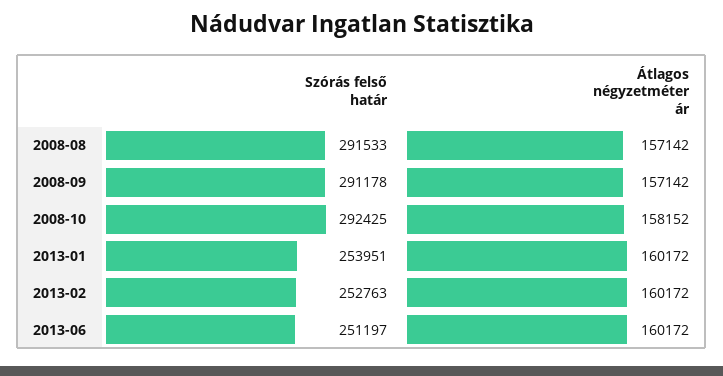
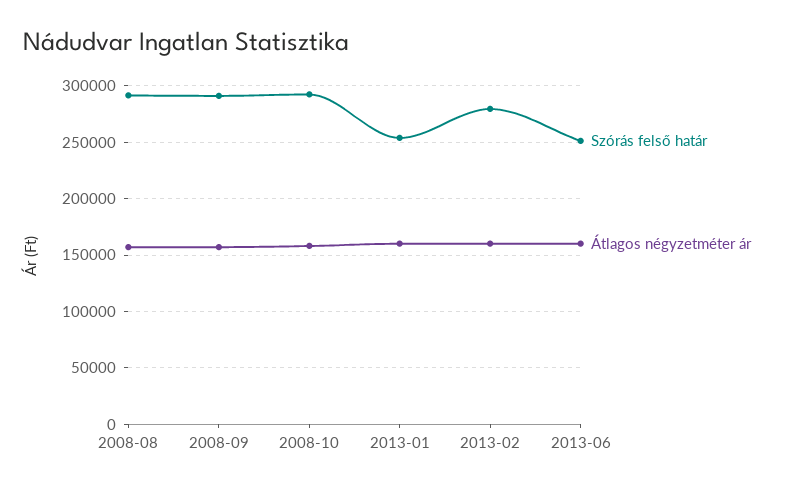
  {
    "Szórás felső határ": {
      "2008-08": 291533,
      "2008-09": 291178,
      "2008-10": 292425,
      "2013-01": 253951,
-     "2013-02": 252763,
+     "2013-02": 280000,
      "2013-06": 251197
    },
    "Átlagos négyzetméter ár": {
      "2008-08": 157142,
      "2008-09": 157142,
      "2008-10": 158152,
      "2013-01": 160172,
      "2013-02": 160172,
      "2013-06": 160172
    }
  }

